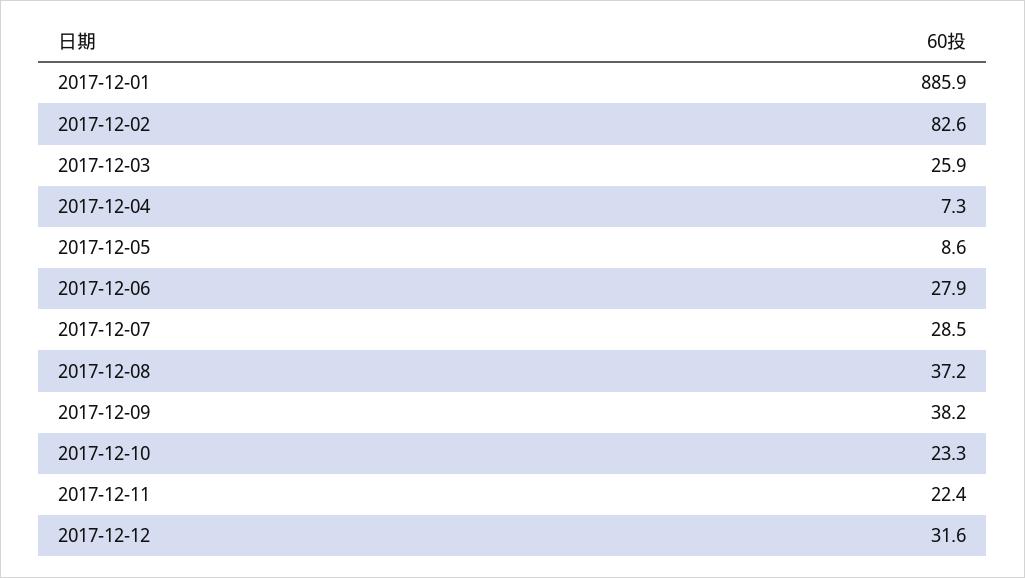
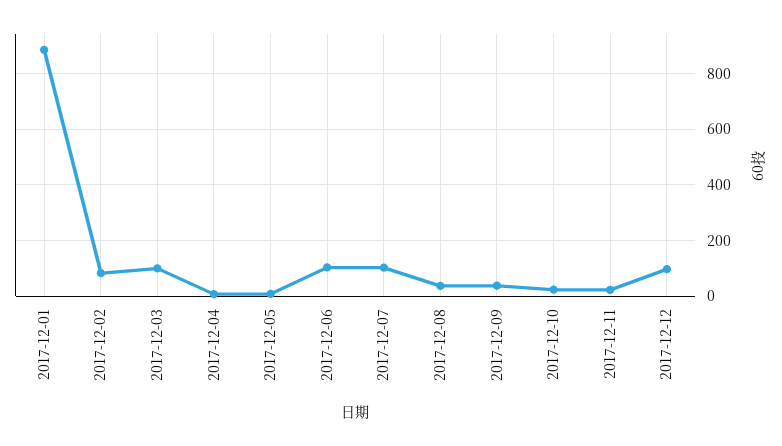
  {
    "2017-12-01": 885.9,
    "2017-12-02": 82.6,
-   "2017-12-03": 25.9,
+   "2017-12-03": 100,
    "2017-12-04": 7.3,
    "2017-12-05": 8.6,
-   "2017-12-06": 27.9,
+   "2017-12-06": 100,
-   "2017-12-07": 28.5,
+   "2017-12-07": 100,
    "2017-12-08": 37.2,
    "2017-12-09": 38.2,
    "2017-12-10": 23.3,
    "2017-12-11": 22.4,
-   "2017-12-12": 31.6
+   "2017-12-12": 100
  }

